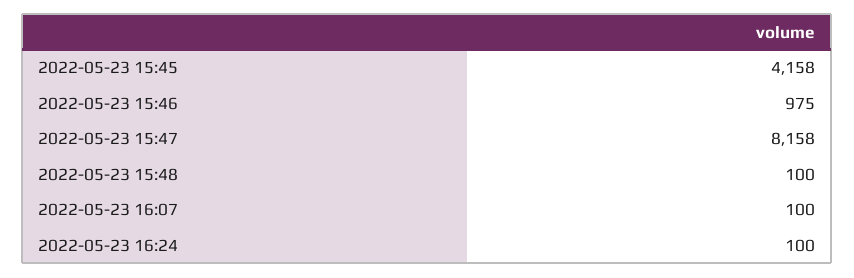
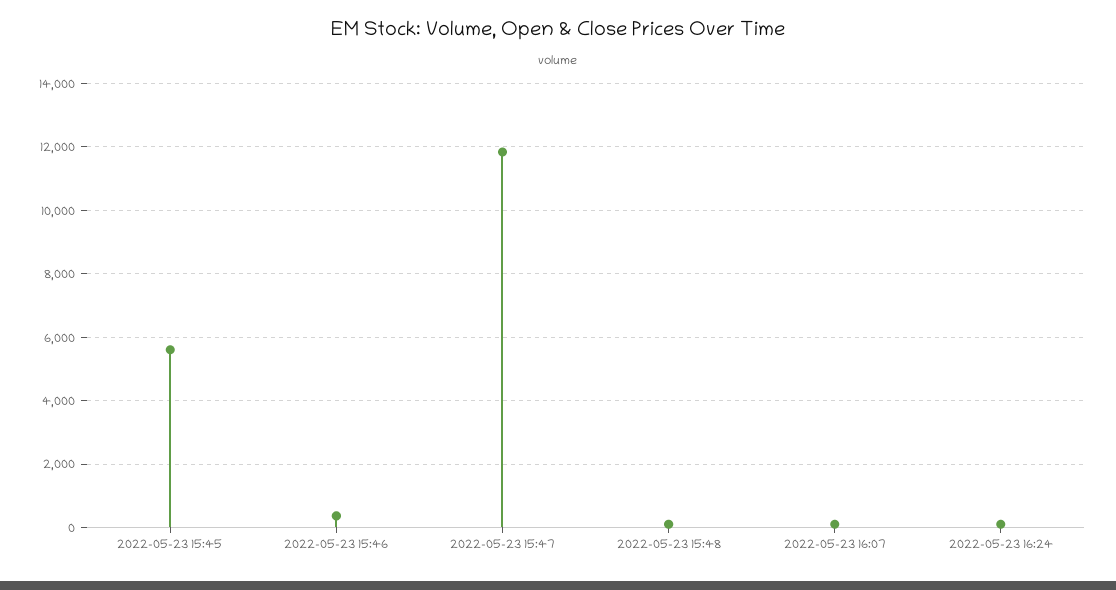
  {
-   "2022-05-23 15:45": 4158,
+   "2022-05-23 15:45": 5600,
-   "2022-05-23 15:46": 975,
+   "2022-05-23 15:46": 400,
-   "2022-05-23 15:47": 8158,
+   "2022-05-23 15:47": 11800,
    "2022-05-23 15:48": 100,
    "2022-05-23 16:07": 100,
    "2022-05-23 16:24": 100
  }

